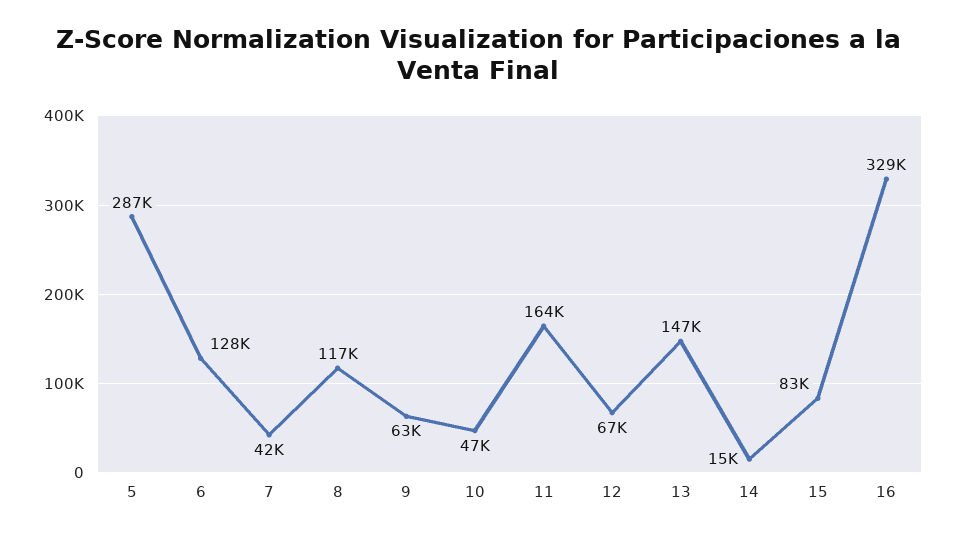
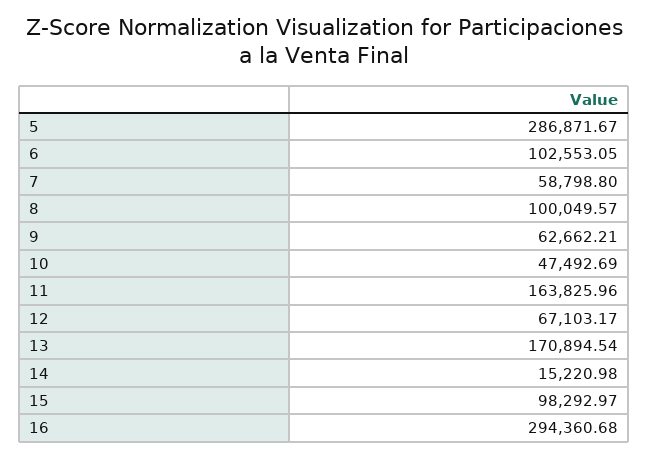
  {
    "5": 286871.67,
-   "6": 128000,
+   "6": 102553.05,
-   "7": 42000,
+   "7": 58798.8,
-   "8": 117000,
+   "8": 100049.57,
    "9": 62662.21,
    "10": 47492.69,
    "11": 163825.96,
    "12": 67103.17,
-   "13": 147000,
+   "13": 170894.54,
    "14": 15220.98,
-   "15": 83000,
+   "15": 98292.97,
-   "16": 329000
+   "16": 294360.68
  }

